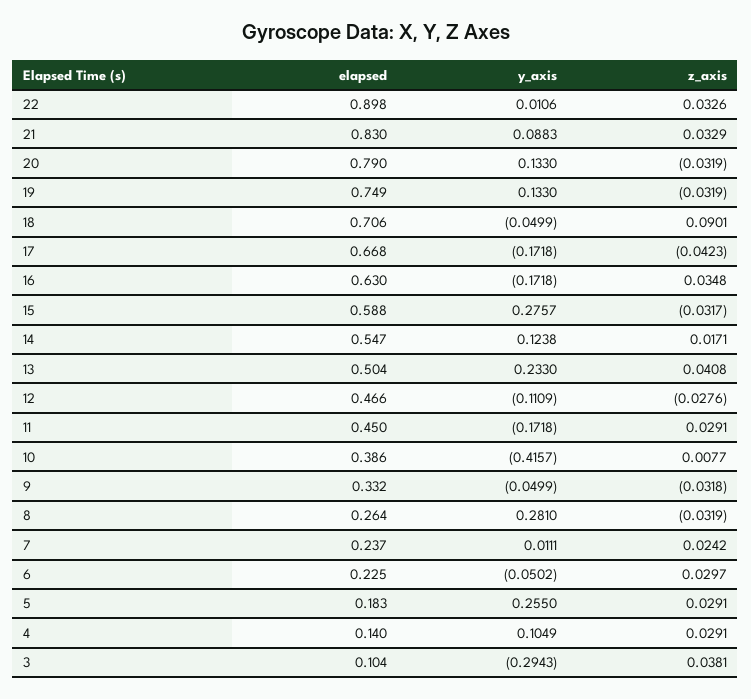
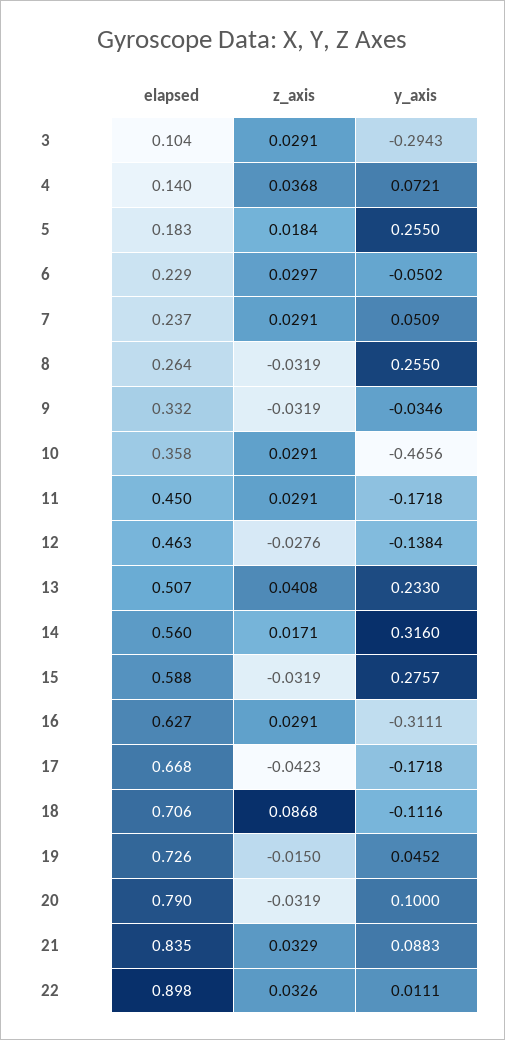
  {
    "elapsed": {
      "22": 0.898,
-     "21": 0.83,
+     "21": 0.835,
      "20": 0.79,
-     "19": 0.749,
+     "19": 0.726,
      "18": 0.706,
      "17": 0.668,
-     "16": 0.63,
+     "16": 0.627,
      "15": 0.588,
-     "14": 0.547,
+     "14": 0.56,
-     "13": 0.504,
+     "13": 0.507,
-     "12": 0.466,
+     "12": 0.463,
      "11": 0.45,
-     "10": 0.386,
+     "10": 0.358,
      "9": 0.332,
      "8": 0.264,
      "7": 0.237,
-     "6": 0.225,
+     "6": 0.229,
      "5": 0.183,
      "4": 0.14,
      "3": 0.104
    },
    "y_axis": {
-     "22": 0.0106,
+     "22": 0.0111,
      "21": 0.0883,
-     "20": 0.133,
+     "20": 0.1,
-     "19": 0.133,
+     "19": 0.0452,
-     "18": -0.0499,
+     "18": -0.1116,
      "17": -0.1718,
-     "16": -0.1718,
+     "16": -0.3111,
      "15": 0.2757,
-     "14": 0.1238,
+     "14": 0.316,
      "13": 0.233,
-     "12": -0.1109,
+     "12": -0.1384,
      "11": -0.1718,
-     "10": -0.4157,
+     "10": -0.4656,
-     "9": -0.0499,
+     "9": -0.0346,
-     "8": 0.281,
+     "8": 0.255,
-     "7": 0.0111,
+     "7": 0.0509,
      "6": -0.0502,
      "5": 0.255,
-     "4": 0.1049,
+     "4": 0.0721,
      "3": -0.2943
    },
    "z_axis": {
      "22": 0.0326,
      "21": 0.0329,
      "20": -0.0319,
-     "19": -0.0319,
+     "19": -0.015,
-     "18": 0.0901,
+     "18": 0.0868,
      "17": -0.0423,
-     "16": 0.0348,
+     "16": 0.0291,
-     "15": -0.0317,
+     "15": -0.0319,
      "14": 0.0171,
      "13": 0.0408,
      "12": -0.0276,
      "11": 0.0291,
-     "10": 0.0077,
+     "10": 0.0291,
-     "9": -0.0318,
+     "9": -0.0319,
      "8": -0.0319,
-     "7": 0.0242,
+     "7": 0.0291,
      "6": 0.0297,
-     "5": 0.0291,
+     "5": 0.0184,
-     "4": 0.0291,
+     "4": 0.0368,
-     "3": 0.0381
+     "3": 0.0291
    }
  }

